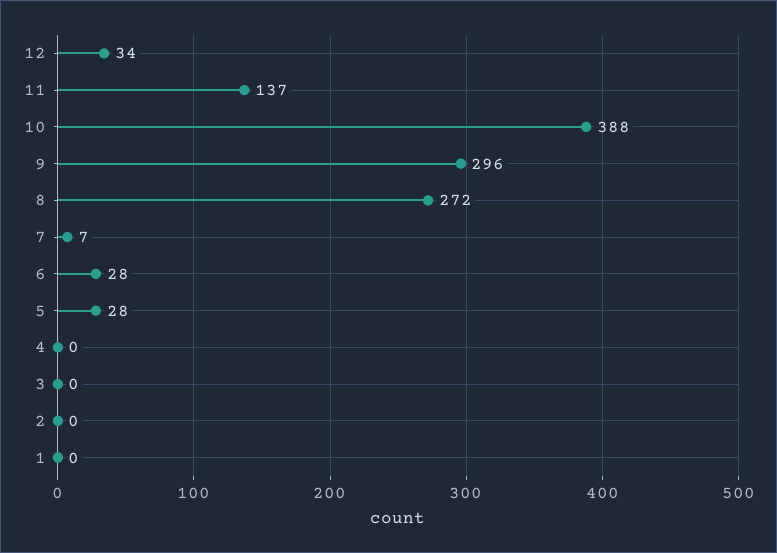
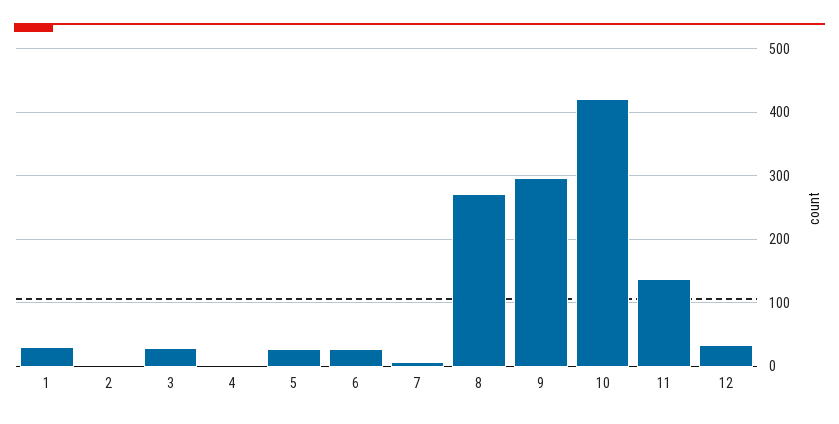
  {
    "12": 34,
    "11": 137,
-   "10": 388,
+   "10": 420,
    "9": 296,
    "8": 272,
    "7": 7,
    "6": 28,
    "5": 28,
    "4": 0,
-   "3": 0,
+   "3": 30,
    "2": 0,
-   "1": 0
+   "1": 30
  }

